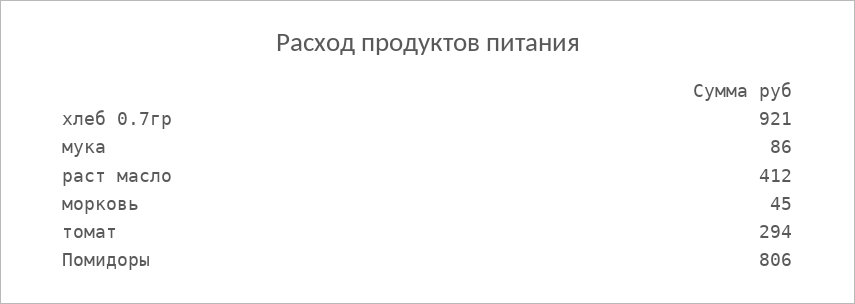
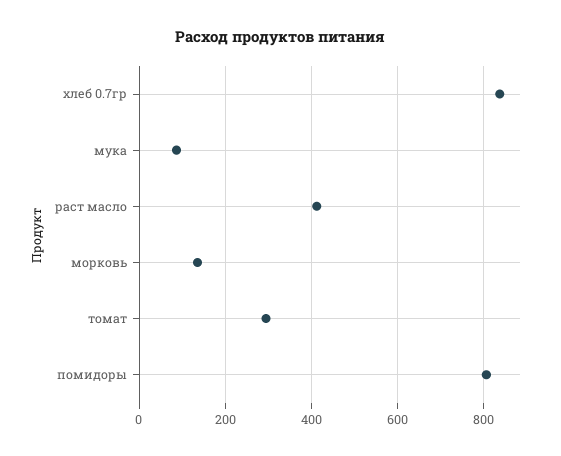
  {
-   "хлеб 0.7гр": 921,
+   "хлеб 0.7гр": 840,
    "мука": 86,
    "раст масло": 412,
-   "морковь": 45,
+   "морковь": 140,
    "томат": 294,
    "Помидоры": 806
  }

